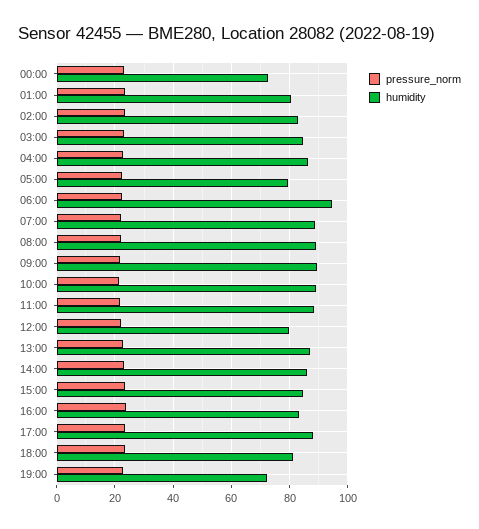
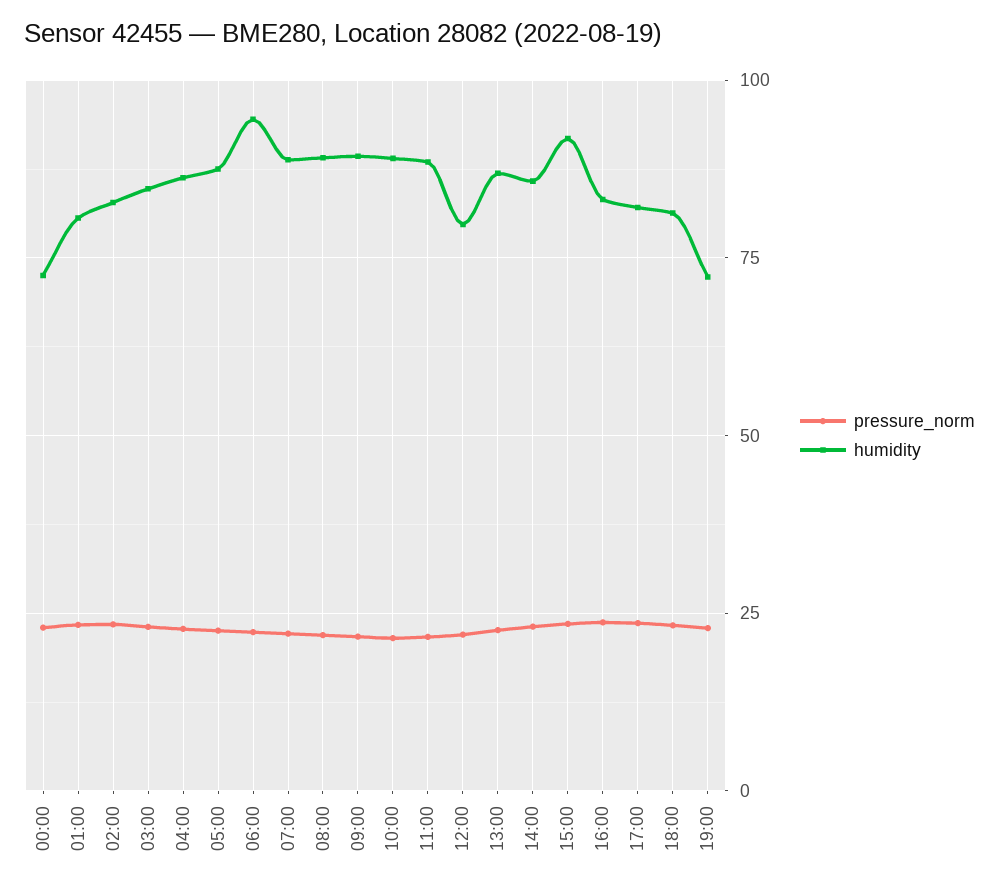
  {
    "pressure_norm": {
      "00:00": 22.5,
      "01:00": 22.5,
      "02:00": 22.5,
      "03:00": 22.5,
      "04:00": 22.5,
      "05:00": 22.5,
      "06:00": 22.5,
      "07:00": 22.5,
      "08:00": 22.5,
      "09:00": 22.5,
      "10:00": 22.5,
      "11:00": 22.5,
      "12:00": 22.5,
      "13:00": 22.5,
      "14:00": 22.5,
      "15:00": 22.5,
      "16:00": 22.5,
      "17:00": 22.5,
      "18:00": 22.5,
      "19:00": 22.5
    },
    "humidity": {
      "00:00": 72.5,
      "01:00": 80,
      "02:00": 82.5,
      "03:00": 85,
      "04:00": 87.5,
-     "05:00": 80,
+     "05:00": 87.5,
      "06:00": 95,
      "07:00": 90,
      "08:00": 90,
      "09:00": 90,
      "10:00": 90,
      "11:00": 87.5,
      "12:00": 80,
      "13:00": 87.5,
      "14:00": 85,
-     "15:00": 85,
+     "15:00": 92.5,
      "16:00": 82.5,
-     "17:00": 87.5,
+     "17:00": 82.5,
      "18:00": 82.5,
      "19:00": 72.5
    }
  }

